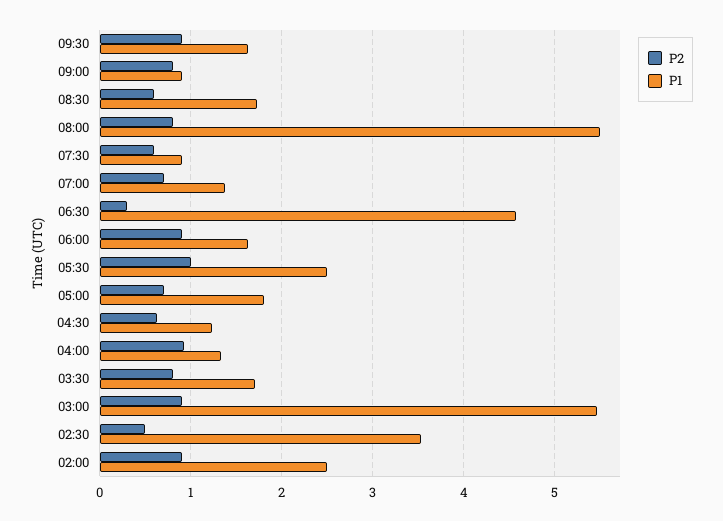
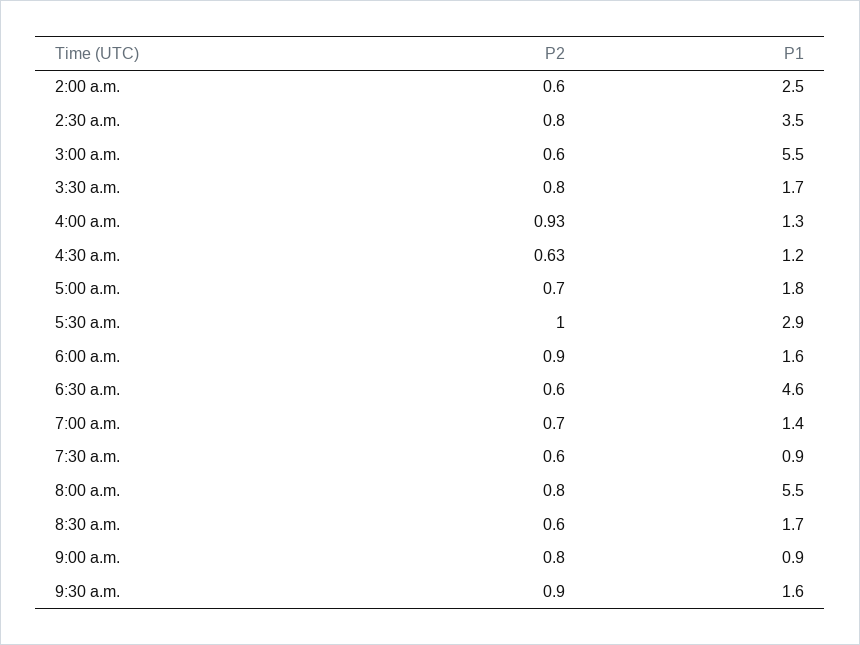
  {
    "P2": {
      "09:30": 0.9,
      "09:00": 0.8,
      "08:30": 0.6,
      "08:00": 0.8,
      "07:30": 0.6,
      "07:00": 0.7,
-     "06:30": 0.3,
+     "06:30": 0.6,
      "06:00": 0.9,
      "05:30": 1,
      "05:00": 0.7,
      "04:30": 0.63,
      "04:00": 0.93,
      "03:30": 0.8,
-     "03:00": 0.9,
+     "03:00": 0.6,
-     "02:30": 0.5,
+     "02:30": 0.8,
-     "02:00": 0.9
+     "02:00": 0.6
    },
    "P1": {
      "09:30": 1.6,
      "09:00": 0.9,
      "08:30": 1.7,
      "08:00": 5.5,
      "07:30": 0.9,
      "07:00": 1.4,
      "06:30": 4.6,
      "06:00": 1.6,
-     "05:30": 2.5,
+     "05:30": 2.9,
      "05:00": 1.8,
      "04:30": 1.2,
      "04:00": 1.3,
      "03:30": 1.7,
      "03:00": 5.5,
      "02:30": 3.5,
      "02:00": 2.5
    }
  }

